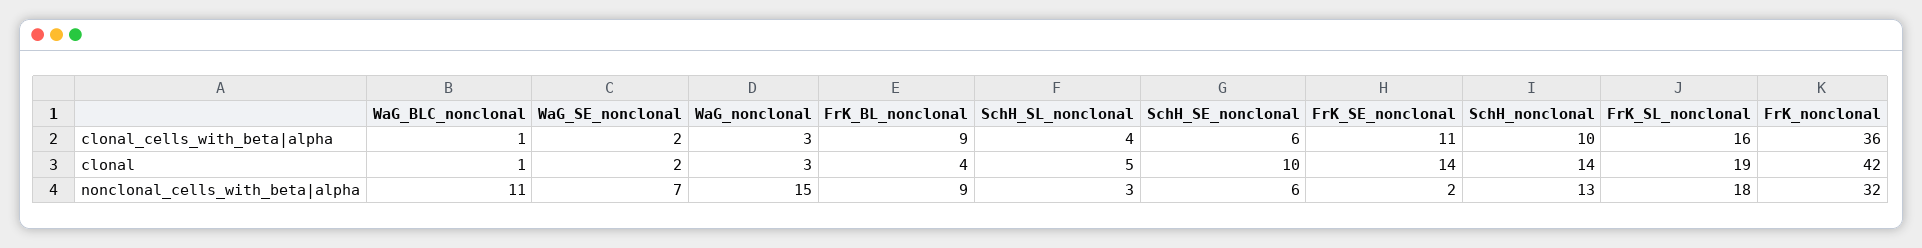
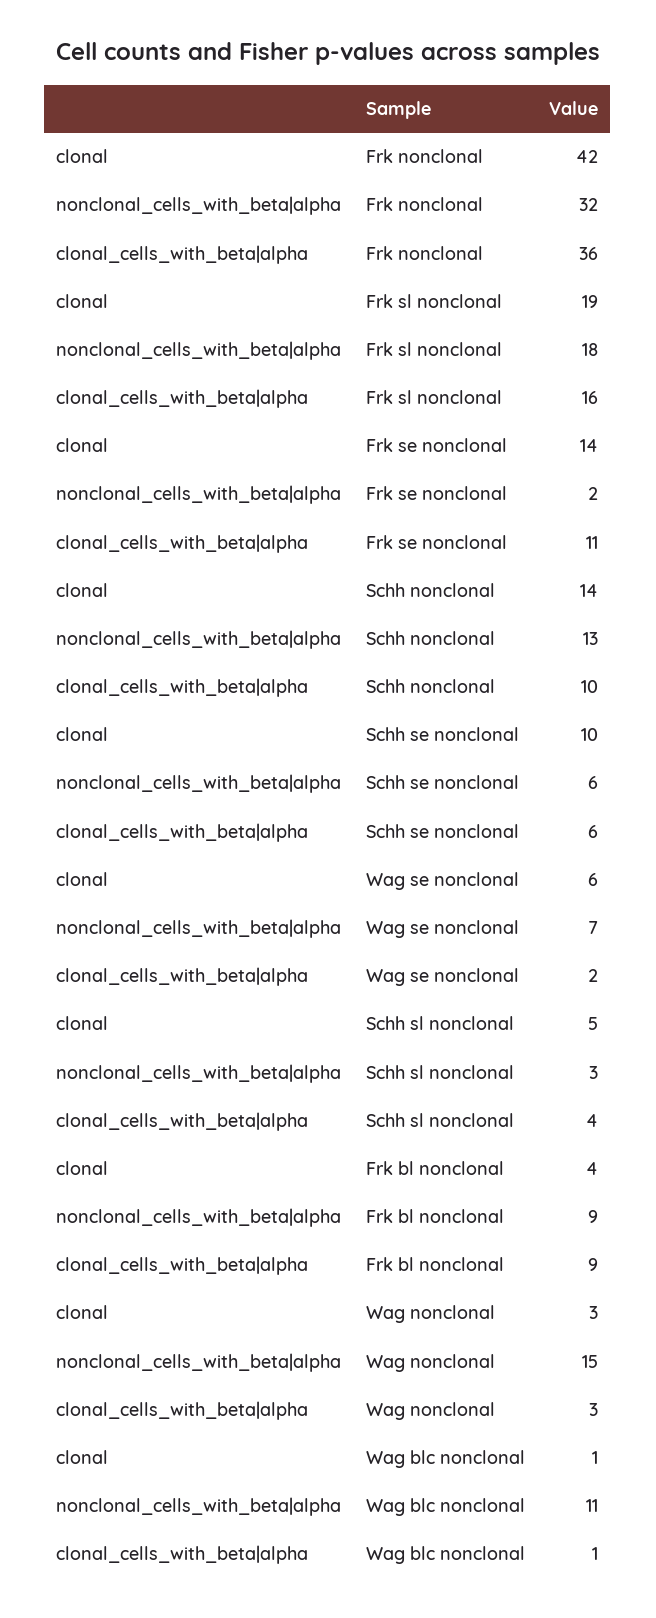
  {
    "WaG_BLC_nonclonal": {
      "clonal_cells_with_beta|alpha": 1,
      "clonal": 1,
      "nonclonal_cells_with_beta|alpha": 11
    },
    "WaG_SE_nonclonal": {
      "clonal_cells_with_beta|alpha": 2,
-     "clonal": 2,
+     "clonal": 6,
      "nonclonal_cells_with_beta|alpha": 7
    },
    "WaG_nonclonal": {
      "clonal_cells_with_beta|alpha": 3,
      "clonal": 3,
      "nonclonal_cells_with_beta|alpha": 15
    },
    "FrK_BL_nonclonal": {
      "clonal_cells_with_beta|alpha": 9,
      "clonal": 4,
      "nonclonal_cells_with_beta|alpha": 9
    },
    "SchH_SL_nonclonal": {
      "clonal_cells_with_beta|alpha": 4,
      "clonal": 5,
      "nonclonal_cells_with_beta|alpha": 3
    },
    "SchH_SE_nonclonal": {
      "clonal_cells_with_beta|alpha": 6,
      "clonal": 10,
      "nonclonal_cells_with_beta|alpha": 6
    },
    "FrK_SE_nonclonal": {
      "clonal_cells_with_beta|alpha": 11,
      "clonal": 14,
      "nonclonal_cells_with_beta|alpha": 2
    },
    "SchH_nonclonal": {
      "clonal_cells_with_beta|alpha": 10,
      "clonal": 14,
      "nonclonal_cells_with_beta|alpha": 13
    },
    "FrK_SL_nonclonal": {
      "clonal_cells_with_beta|alpha": 16,
      "clonal": 19,
      "nonclonal_cells_with_beta|alpha": 18
    },
    "FrK_nonclonal": {
      "clonal_cells_with_beta|alpha": 36,
      "clonal": 42,
      "nonclonal_cells_with_beta|alpha": 32
    }
  }

